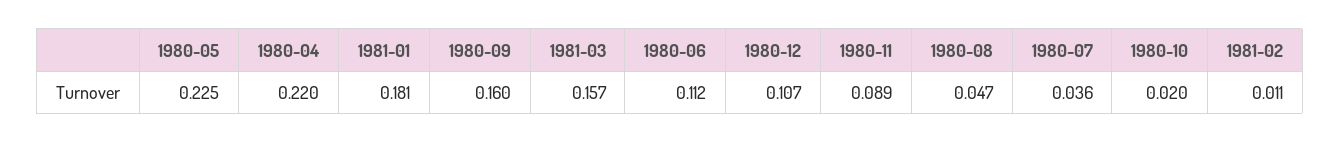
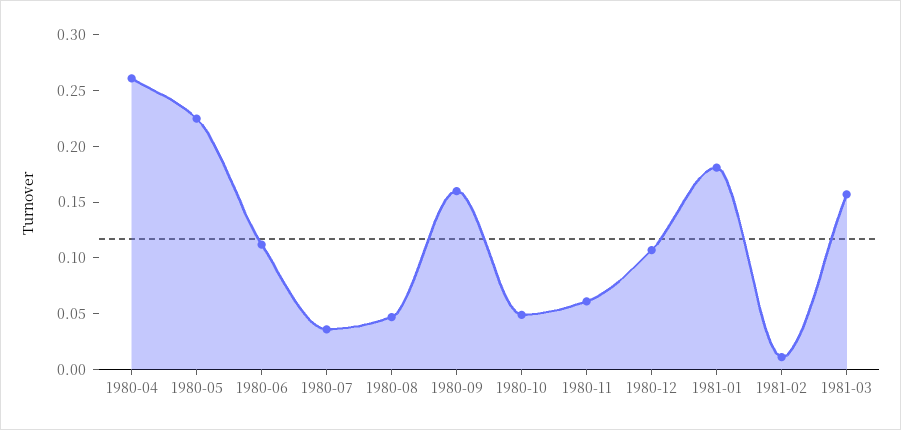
  {
    "1980-05": 0.225,
-   "1980-04": 0.22,
+   "1980-04": 0.26,
    "1981-01": 0.181,
    "1980-09": 0.16,
    "1981-03": 0.157,
    "1980-06": 0.112,
    "1980-12": 0.107,
-   "1980-11": 0.089,
+   "1980-11": 0.06,
    "1980-08": 0.047,
    "1980-07": 0.036,
-   "1980-10": 0.02,
+   "1980-10": 0.05,
    "1981-02": 0.011
  }

